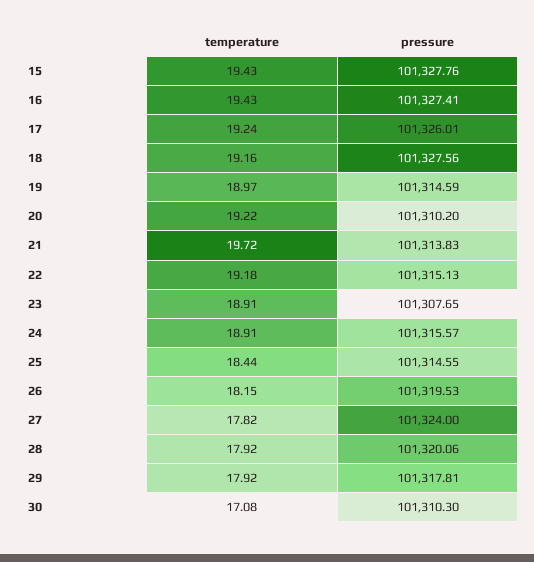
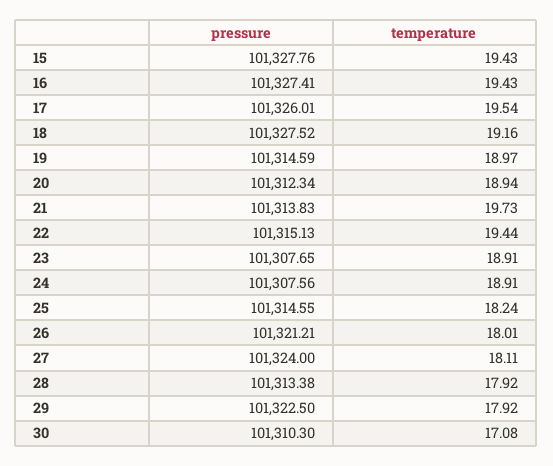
  {
    "temperature": {
      "15": 19.43,
      "16": 19.43,
-     "17": 19.24,
+     "17": 19.54,
      "18": 19.16,
      "19": 18.97,
-     "20": 19.22,
+     "20": 18.94,
-     "21": 19.72,
+     "21": 19.73,
-     "22": 19.18,
+     "22": 19.44,
      "23": 18.91,
      "24": 18.91,
-     "25": 18.44,
+     "25": 18.24,
-     "26": 18.15,
+     "26": 18.01,
-     "27": 17.82,
+     "27": 18.11,
      "28": 17.92,
      "29": 17.92,
      "30": 17.08
    },
    "pressure": {
      "15": 101327.76,
      "16": 101327.41,
      "17": 101326.01,
-     "18": 101327.56,
+     "18": 101327.52,
      "19": 101314.59,
-     "20": 101310.2,
+     "20": 101312.34,
      "21": 101313.83,
      "22": 101315.13,
      "23": 101307.65,
-     "24": 101315.57,
+     "24": 101307.56,
      "25": 101314.55,
-     "26": 101319.53,
+     "26": 101321.21,
      "27": 101324,
-     "28": 101320.06,
+     "28": 101313.38,
-     "29": 101317.81,
+     "29": 101322.5,
      "30": 101310.3
    }
  }

